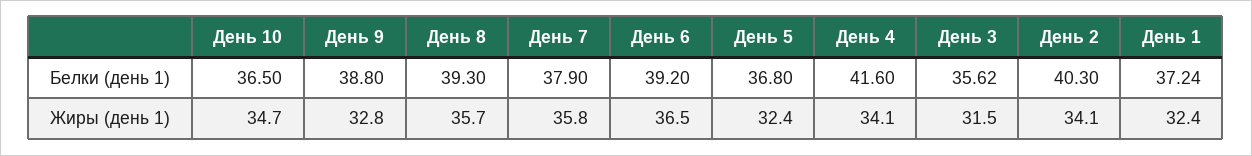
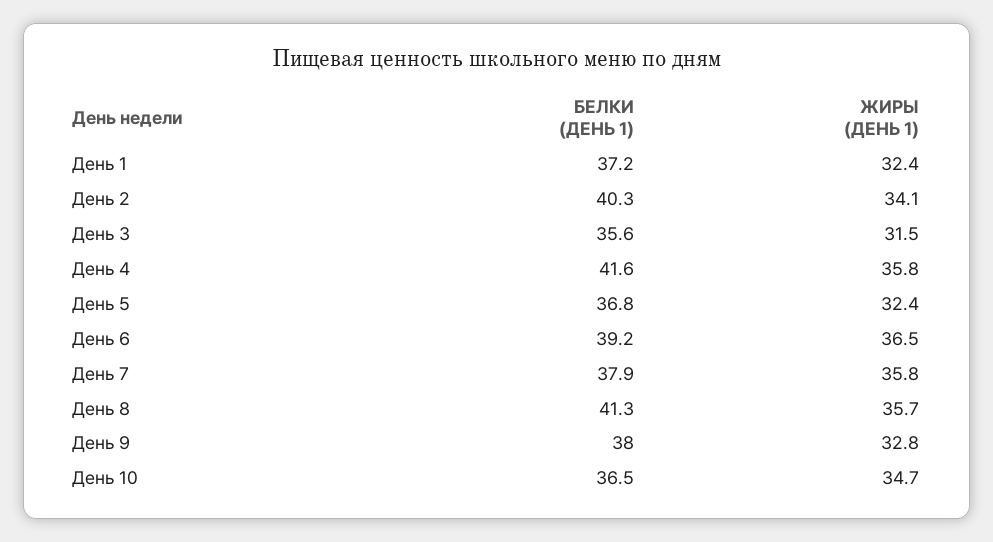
  {
    "День 10": {
      "Белки (день 1)": 36.5,
      "Жиры (день 1)": 34.7
    },
    "День 9": {
-     "Белки (день 1)": 38.8,
+     "Белки (день 1)": 38,
      "Жиры (день 1)": 32.8
    },
    "День 8": {
-     "Белки (день 1)": 39.3,
+     "Белки (день 1)": 41.3,
      "Жиры (день 1)": 35.7
    },
    "День 7": {
      "Белки (день 1)": 37.9,
      "Жиры (день 1)": 35.8
    },
    "День 6": {
      "Белки (день 1)": 39.2,
      "Жиры (день 1)": 36.5
    },
    "День 5": {
      "Белки (день 1)": 36.8,
      "Жиры (день 1)": 32.4
    },
    "День 4": {
      "Белки (день 1)": 41.6,
-     "Жиры (день 1)": 34.1
+     "Жиры (день 1)": 35.8
    },
    "День 3": {
      "Белки (день 1)": 35.62,
      "Жиры (день 1)": 31.5
    },
    "День 2": {
      "Белки (день 1)": 40.3,
      "Жиры (день 1)": 34.1
    },
    "День 1": {
      "Белки (день 1)": 37.24,
      "Жиры (день 1)": 32.4
    }
  }

